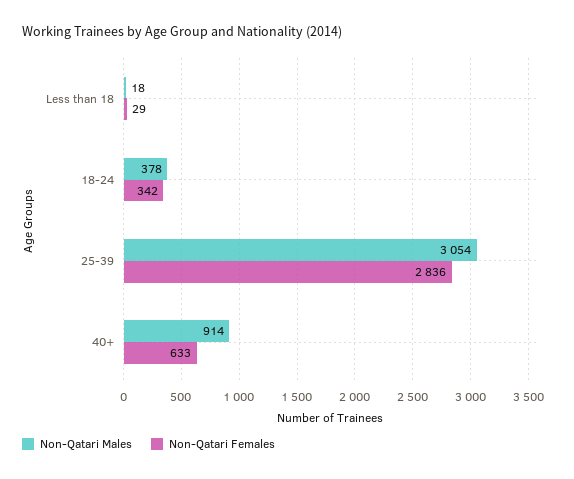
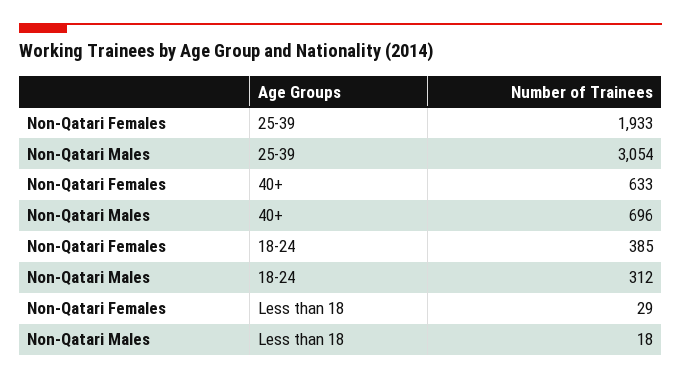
  {
    "Non-Qatari Males": {
      "Less than 18": 18,
-     "18-24": 378,
+     "18-24": 312,
      "25-39": 3054,
-     "40+": 914
+     "40+": 696
    },
    "Non-Qatari Females": {
      "Less than 18": 29,
-     "18-24": 342,
+     "18-24": 385,
-     "25-39": 2836,
+     "25-39": 1933,
      "40+": 633
    }
  }

